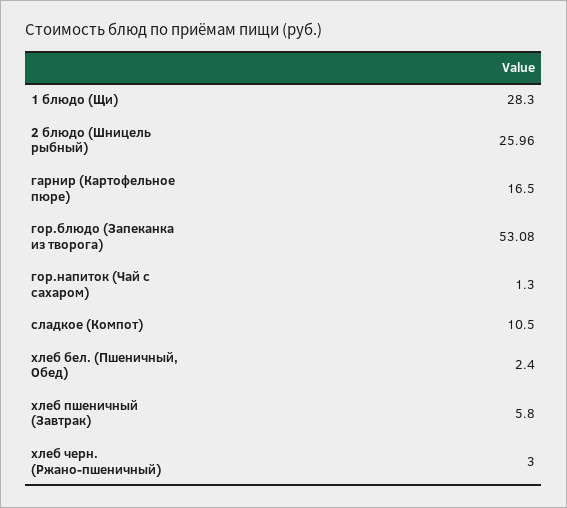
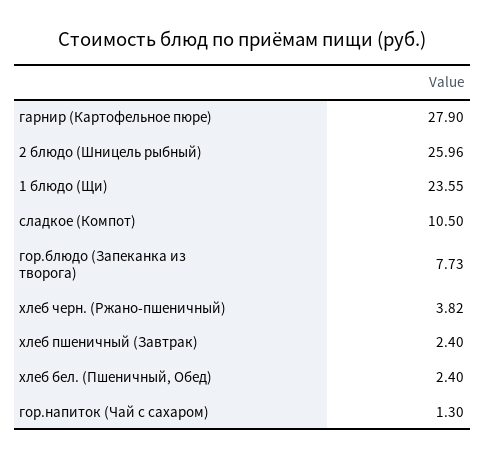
  {
-   "1 блюдо (Щи)": 28.3,
+   "1 блюдо (Щи)": 23.55,
    "2 блюдо (Шницель рыбный)": 25.96,
-   "гарнир (Картофельное пюре)": 16.5,
+   "гарнир (Картофельное пюре)": 27.9,
-   "гор.блюдо (Запеканка из творога)": 53.08,
+   "гор.блюдо (Запеканка из творога)": 7.73,
    "гор.напиток (Чай с сахаром)": 1.3,
    "сладкое (Компот)": 10.5,
    "хлеб бел. (Пшеничный, Обед)": 2.4,
-   "хлеб пшеничный (Завтрак)": 5.8,
+   "хлеб пшеничный (Завтрак)": 2.4,
-   "хлеб черн. (Ржано-пшеничный)": 3
+   "хлеб черн. (Ржано-пшеничный)": 3.82
  }

